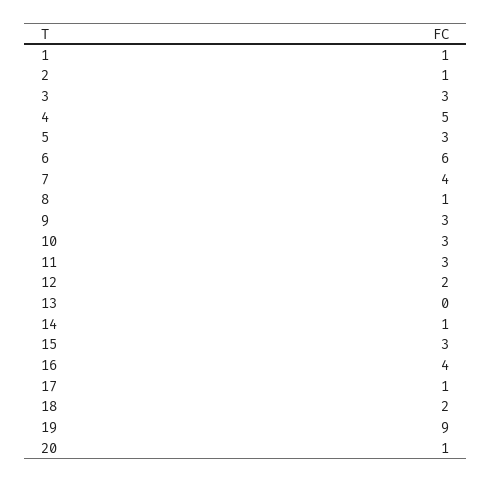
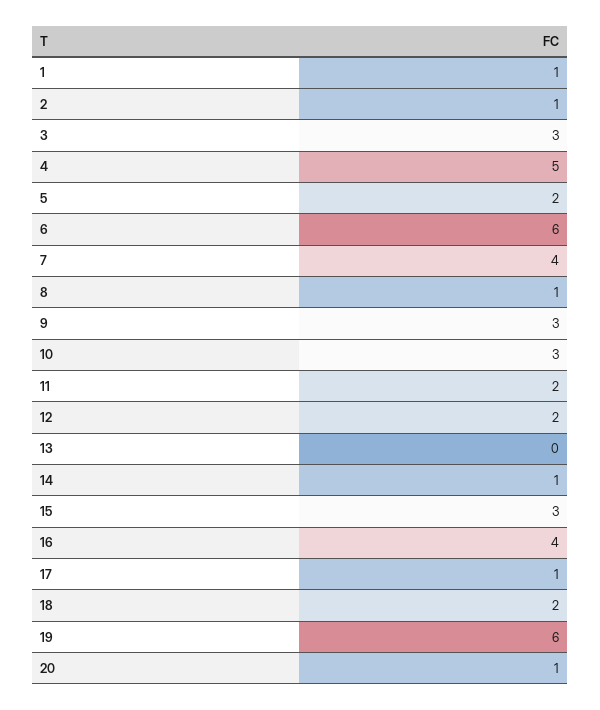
  {
    "1": 1,
    "2": 1,
    "3": 3,
    "4": 5,
-   "5": 3,
+   "5": 2,
    "6": 6,
    "7": 4,
    "8": 1,
    "9": 3,
    "10": 3,
-   "11": 3,
+   "11": 2,
    "12": 2,
    "13": 0,
    "14": 1,
    "15": 3,
    "16": 4,
    "17": 1,
    "18": 2,
-   "19": 9,
+   "19": 6,
    "20": 1
  }

